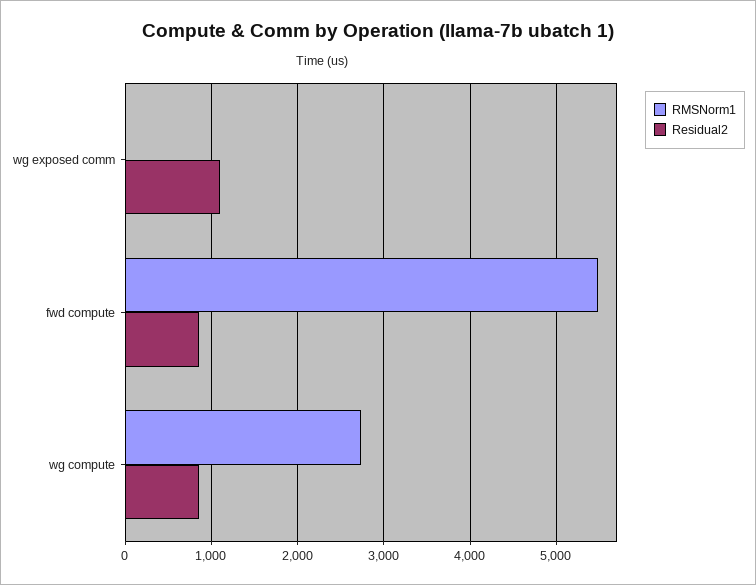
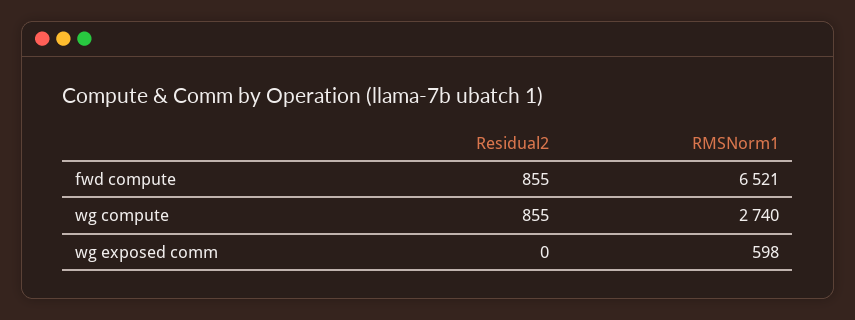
  {
    "RMSNorm1": {
-     "wg exposed comm": 0,
+     "wg exposed comm": 598,
-     "fwd compute": 5500,
+     "fwd compute": 6521,
      "wg compute": 2740
    },
    "Residual2": {
-     "wg exposed comm": 1100,
+     "wg exposed comm": 0,
      "fwd compute": 855,
      "wg compute": 855
    }
  }

